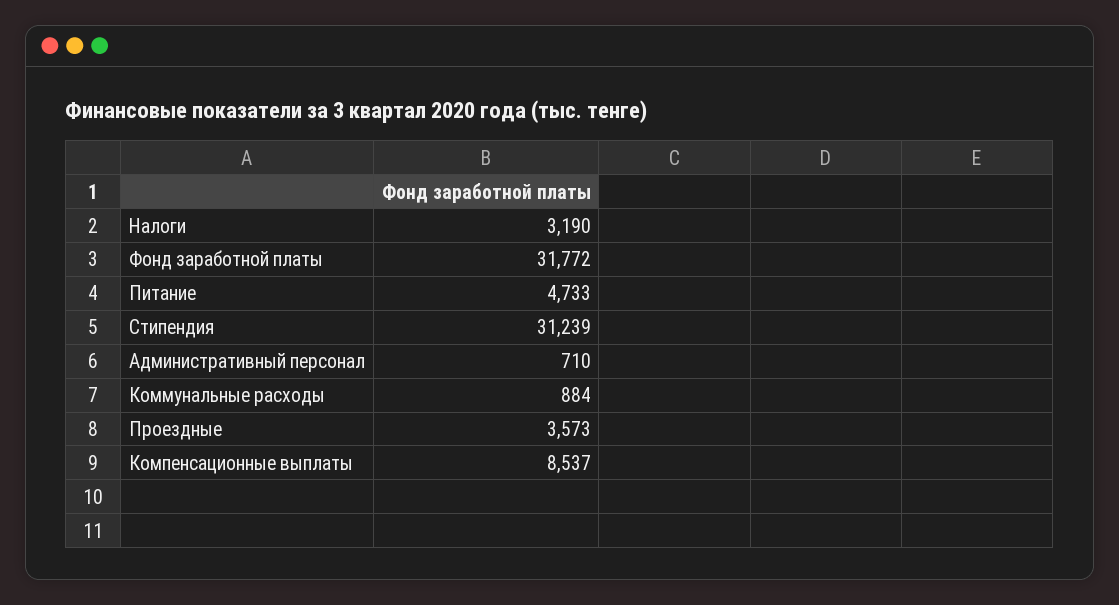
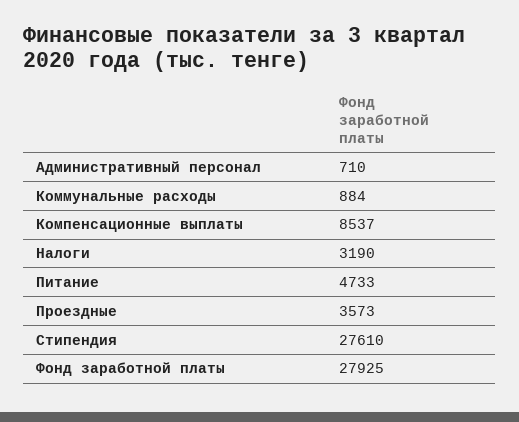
  {
    "Налоги": 3190,
-   "Фонд заработной платы": 31772,
+   "Фонд заработной платы": 27925,
    "Питание": 4733,
-   "Стипендия": 31239,
+   "Стипендия": 27610,
    "Административный персонал": 710,
    "Коммунальные расходы": 884,
    "Проездные": 3573,
    "Компенсационные выплаты": 8537
  }

